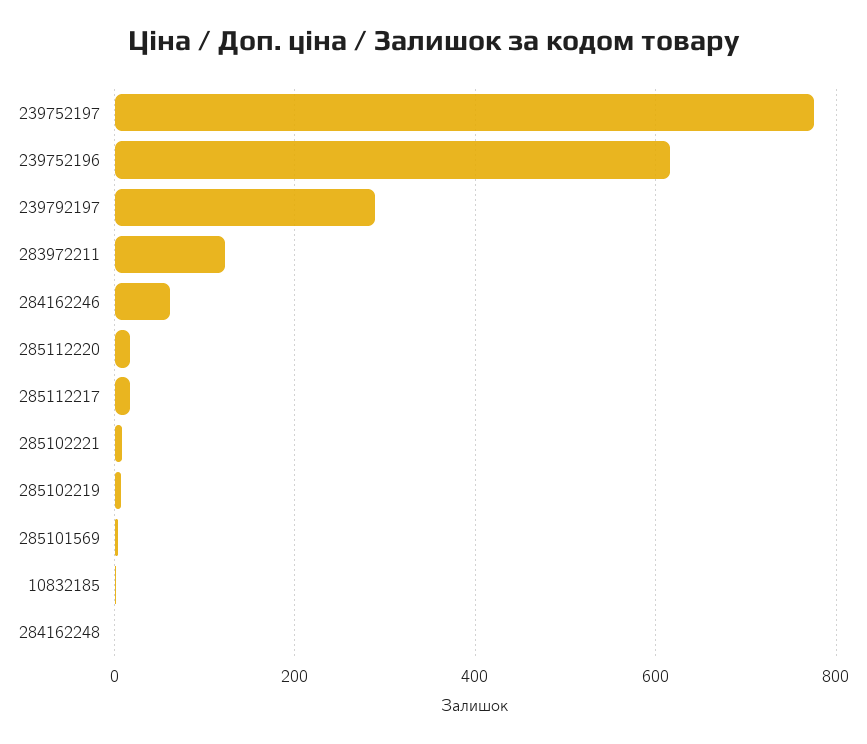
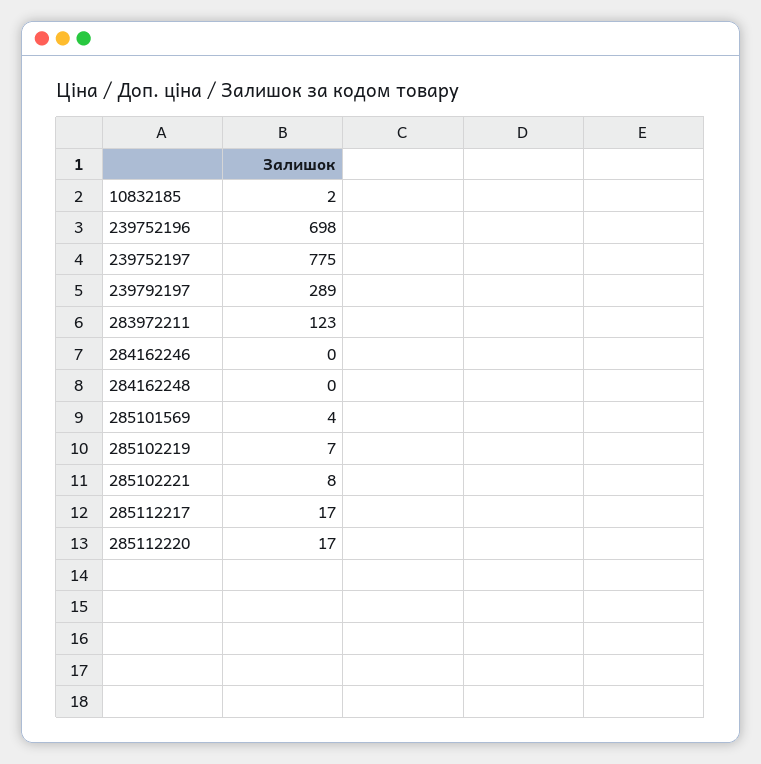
  {
    "239752197": 775,
-   "239752196": 620,
+   "239752196": 698,
    "239792197": 289,
    "283972211": 123,
-   "284162246": 60,
+   "284162246": 0,
    "285112220": 17,
    "285112217": 17,
    "285102221": 8,
    "285102219": 7,
    "285101569": 4,
    "10832185": 2,
    "284162248": 0
  }

